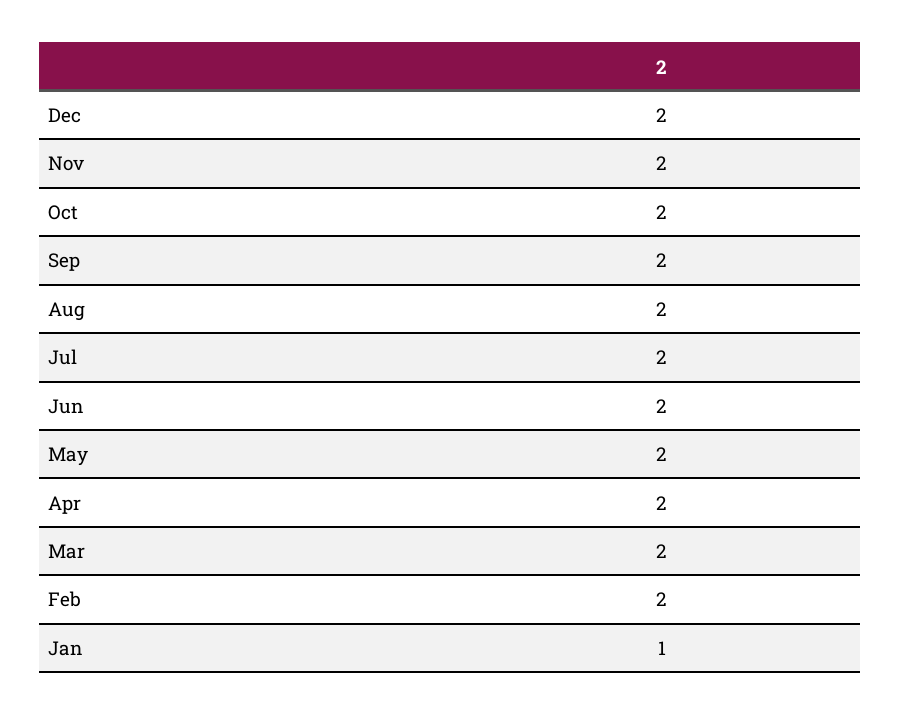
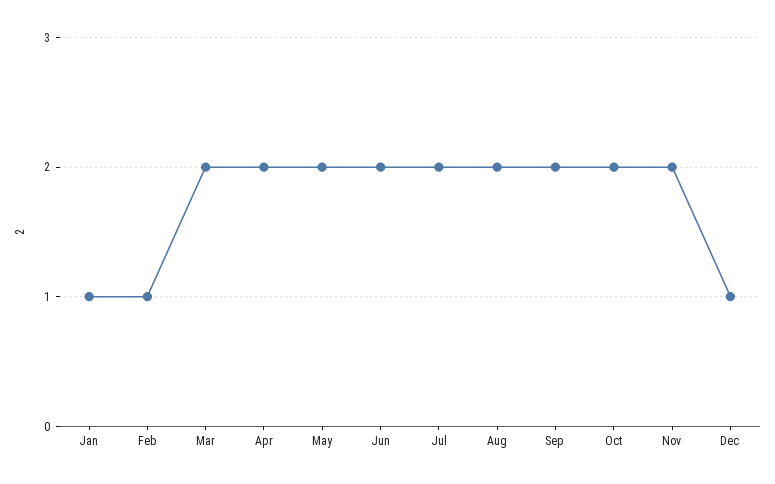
  {
-   "Dec": 2,
+   "Dec": 1,
    "Nov": 2,
    "Oct": 2,
    "Sep": 2,
    "Aug": 2,
    "Jul": 2,
    "Jun": 2,
    "May": 2,
    "Apr": 2,
    "Mar": 2,
-   "Feb": 2,
+   "Feb": 1,
    "Jan": 1
  }

